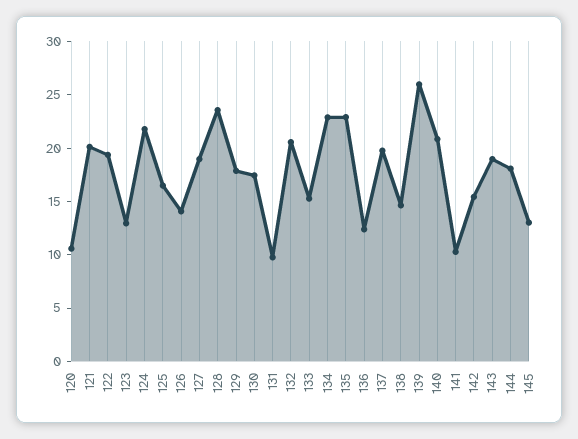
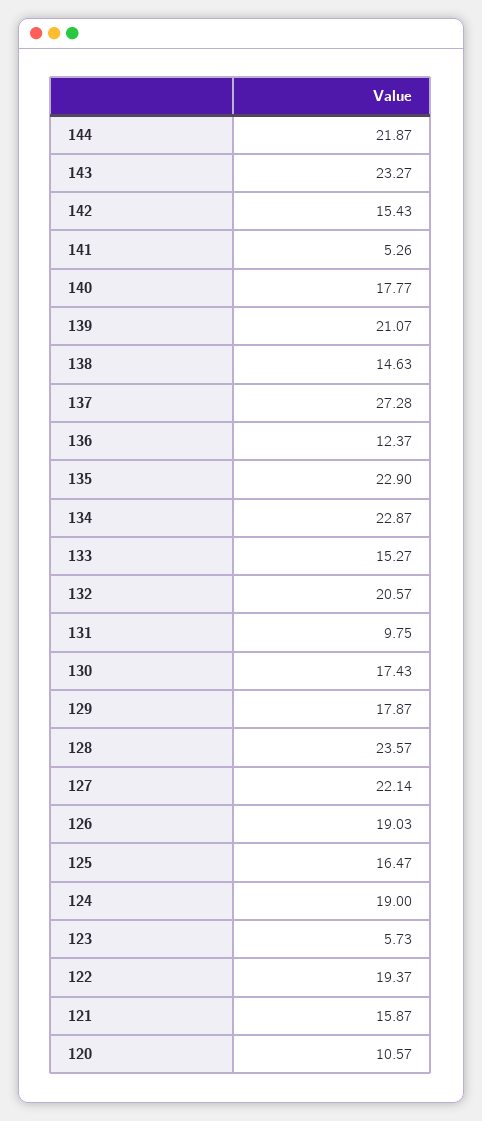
  {
    "120": 10.57,
-   "121": 20,
+   "121": 15.87,
    "122": 19.37,
-   "123": 13,
+   "123": 5.73,
-   "124": 22,
+   "124": 19,
    "125": 16.47,
-   "126": 14,
+   "126": 19.03,
-   "127": 19,
+   "127": 22.14,
    "128": 23.57,
    "129": 17.87,
    "130": 17.43,
    "131": 9.75,
    "132": 20.57,
    "133": 15.27,
    "134": 22.87,
    "135": 22.9,
    "136": 12.37,
-   "137": 20,
+   "137": 27.28,
    "138": 14.63,
-   "139": 26,
+   "139": 21.07,
-   "140": 21,
+   "140": 17.77,
-   "141": 10,
+   "141": 5.26,
    "142": 15.43,
-   "143": 19,
+   "143": 23.27,
-   "144": 18,
+   "144": 21.87
-   "145": 13
  }

